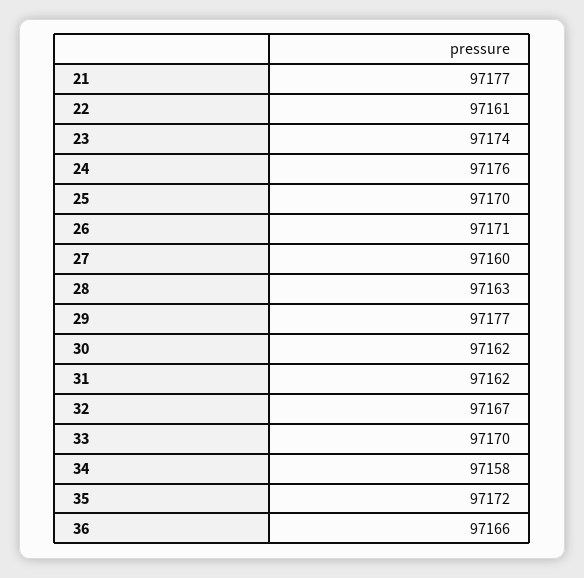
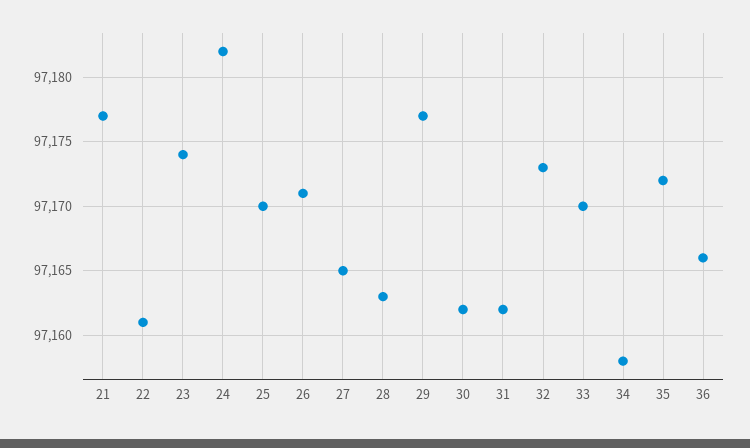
  {
    "21": 97177,
    "22": 97161,
    "23": 97174,
-   "24": 97176,
+   "24": 97182,
    "25": 97170,
    "26": 97171,
-   "27": 97160,
+   "27": 97165,
    "28": 97163,
    "29": 97177,
    "30": 97162,
    "31": 97162,
-   "32": 97167,
+   "32": 97173,
    "33": 97170,
    "34": 97158,
    "35": 97172,
    "36": 97166
  }

